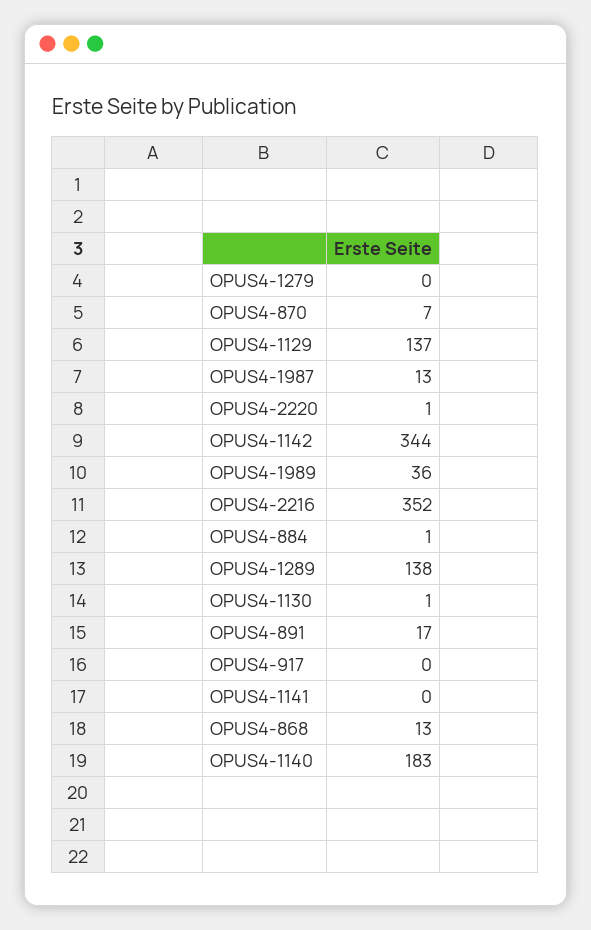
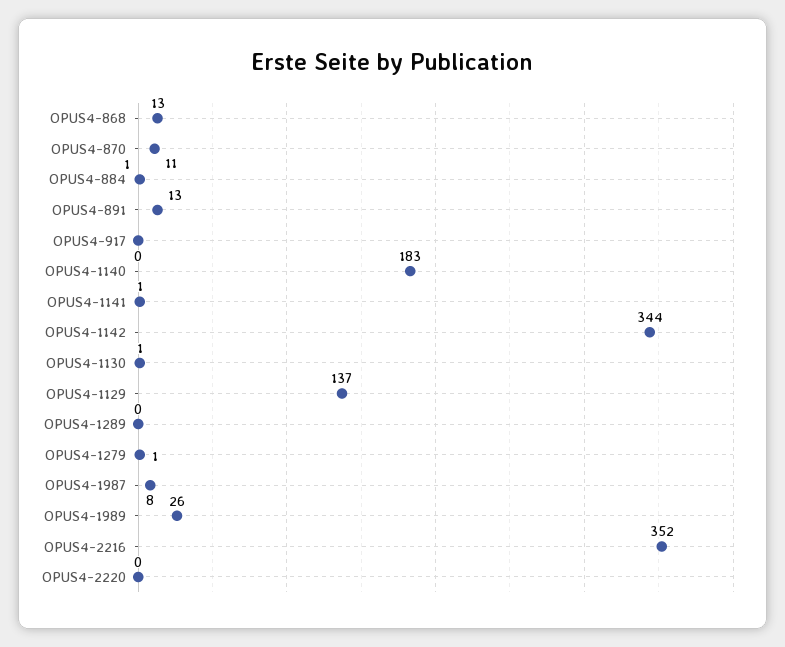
  {
-   "OPUS4-1279": 0,
+   "OPUS4-1279": 1,
-   "OPUS4-870": 7,
+   "OPUS4-870": 11,
    "OPUS4-1129": 137,
-   "OPUS4-1987": 13,
+   "OPUS4-1987": 8,
-   "OPUS4-2220": 1,
+   "OPUS4-2220": 0,
    "OPUS4-1142": 344,
-   "OPUS4-1989": 36,
+   "OPUS4-1989": 26,
    "OPUS4-2216": 352,
    "OPUS4-884": 1,
-   "OPUS4-1289": 138,
+   "OPUS4-1289": 0,
    "OPUS4-1130": 1,
-   "OPUS4-891": 17,
+   "OPUS4-891": 13,
    "OPUS4-917": 0,
-   "OPUS4-1141": 0,
+   "OPUS4-1141": 1,
    "OPUS4-868": 13,
    "OPUS4-1140": 183
  }

